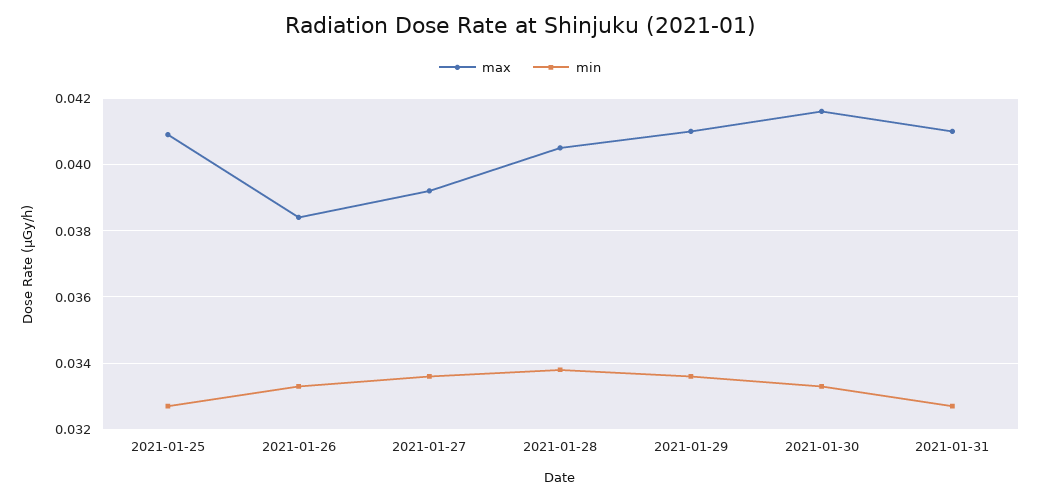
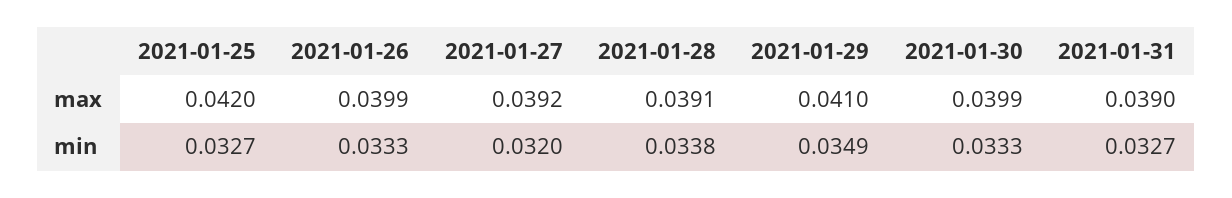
  {
    "max": {
-     "2021-01-25": 0.041,
+     "2021-01-25": 0.042,
-     "2021-01-26": 0.0385,
+     "2021-01-26": 0.0399,
      "2021-01-27": 0.0392,
-     "2021-01-28": 0.0405,
+     "2021-01-28": 0.0391,
      "2021-01-29": 0.041,
-     "2021-01-30": 0.0415,
+     "2021-01-30": 0.0399,
-     "2021-01-31": 0.041
+     "2021-01-31": 0.039
    },
    "min": {
      "2021-01-25": 0.0327,
      "2021-01-26": 0.0333,
-     "2021-01-27": 0.0335,
+     "2021-01-27": 0.032,
      "2021-01-28": 0.0338,
-     "2021-01-29": 0.0335,
+     "2021-01-29": 0.0349,
      "2021-01-30": 0.0333,
      "2021-01-31": 0.0327
    }
  }

